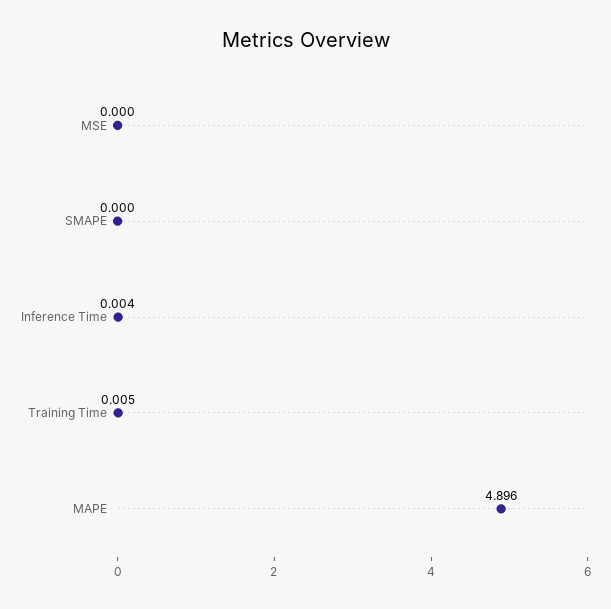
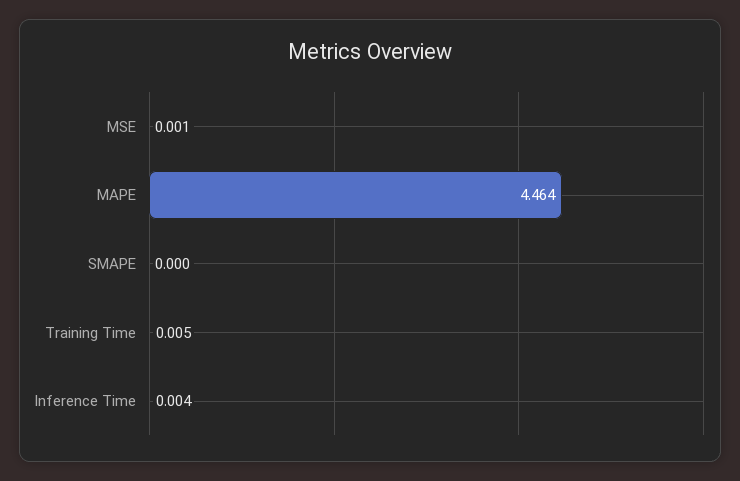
  {
-   "MSE": 0,
+   "MSE": 0.001,
    "SMAPE": 0,
    "Inference Time": 0.004,
    "Training Time": 0.005,
-   "MAPE": 4.896
+   "MAPE": 4.464
  }

